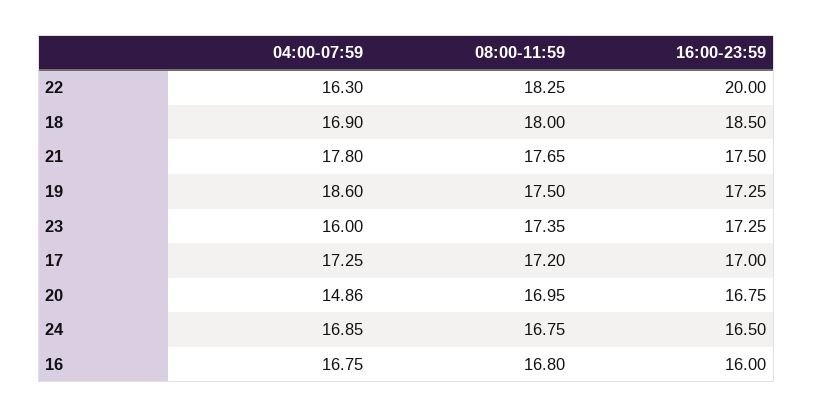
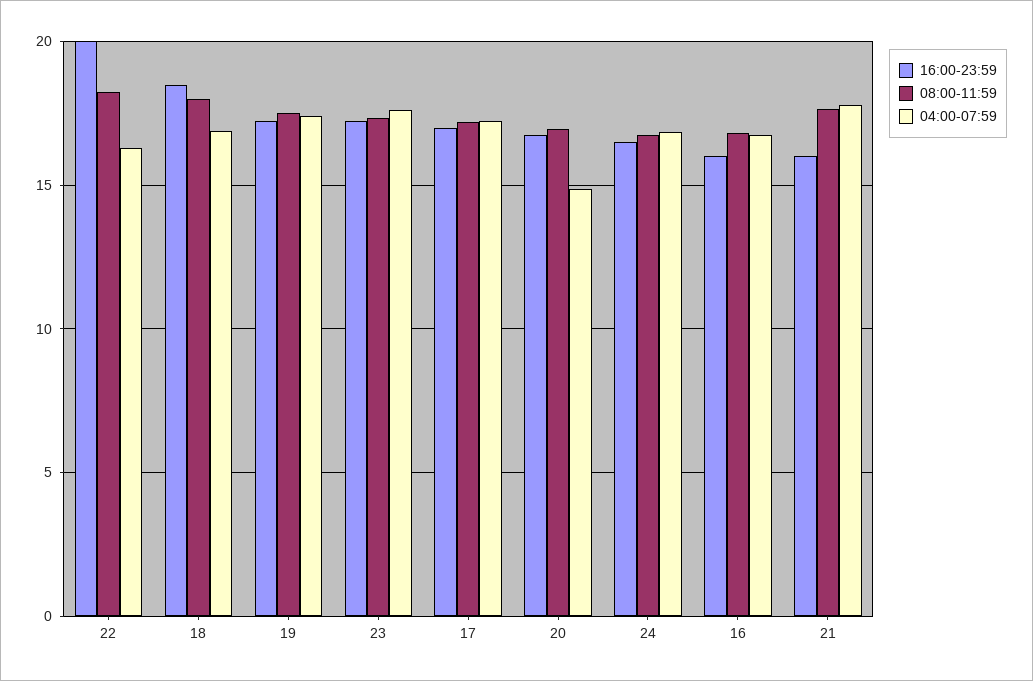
  {
    "04:00-07:59": {
      "22": 16.3,
      "18": 16.9,
      "21": 17.8,
-     "19": 18.6,
+     "19": 17.5,
-     "23": 16,
+     "23": 17.5,
      "17": 17.25,
      "20": 14.86,
      "24": 16.85,
      "16": 16.75
    },
    "08:00-11:59": {
      "22": 18.25,
      "18": 18,
      "21": 17.65,
      "19": 17.5,
      "23": 17.35,
      "17": 17.2,
      "20": 16.95,
      "24": 16.75,
      "16": 16.8
    },
    "16:00-23:59": {
      "22": 20,
      "18": 18.5,
-     "21": 17.5,
+     "21": 16,
      "19": 17.25,
      "23": 17.25,
      "17": 17,
      "20": 16.75,
      "24": 16.5,
      "16": 16
    }
  }

